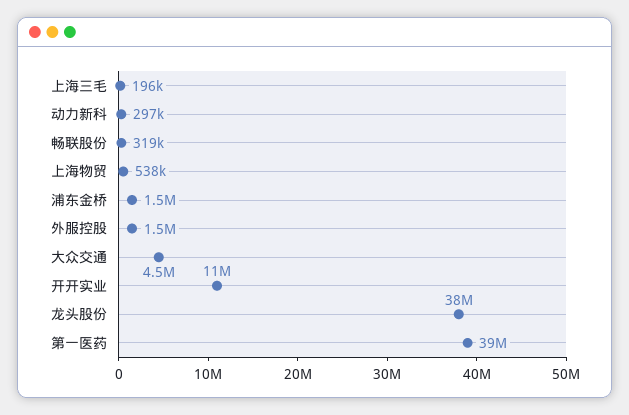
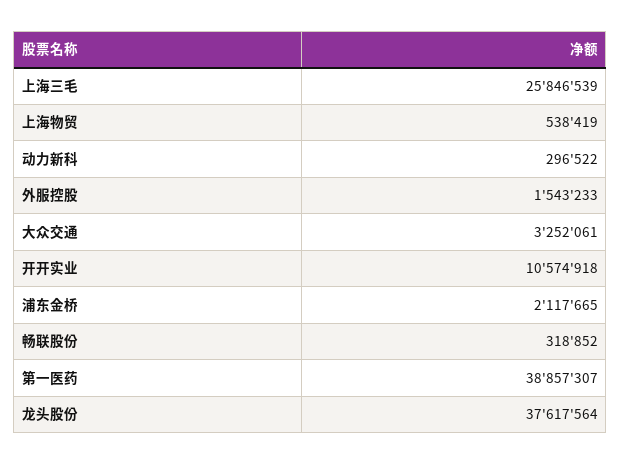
  {
-   "上海三毛": 196000,
+   "上海三毛": 25846539,
    "动力新科": 296522,
    "畅联股份": 318852,
    "上海物贸": 538419,
-   "浦东金桥": 1500000,
+   "浦东金桥": 2117665,
    "外服控股": 1543233,
-   "大众交通": 4500000,
+   "大众交通": 3252061,
    "开开实业": 10574918,
    "龙头股份": 37617564,
    "第一医药": 38857307
  }

